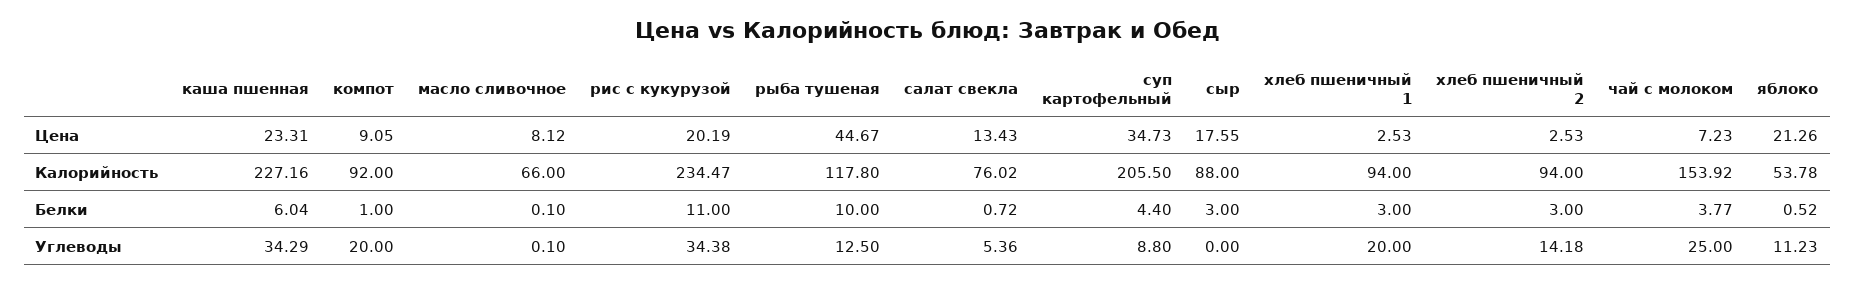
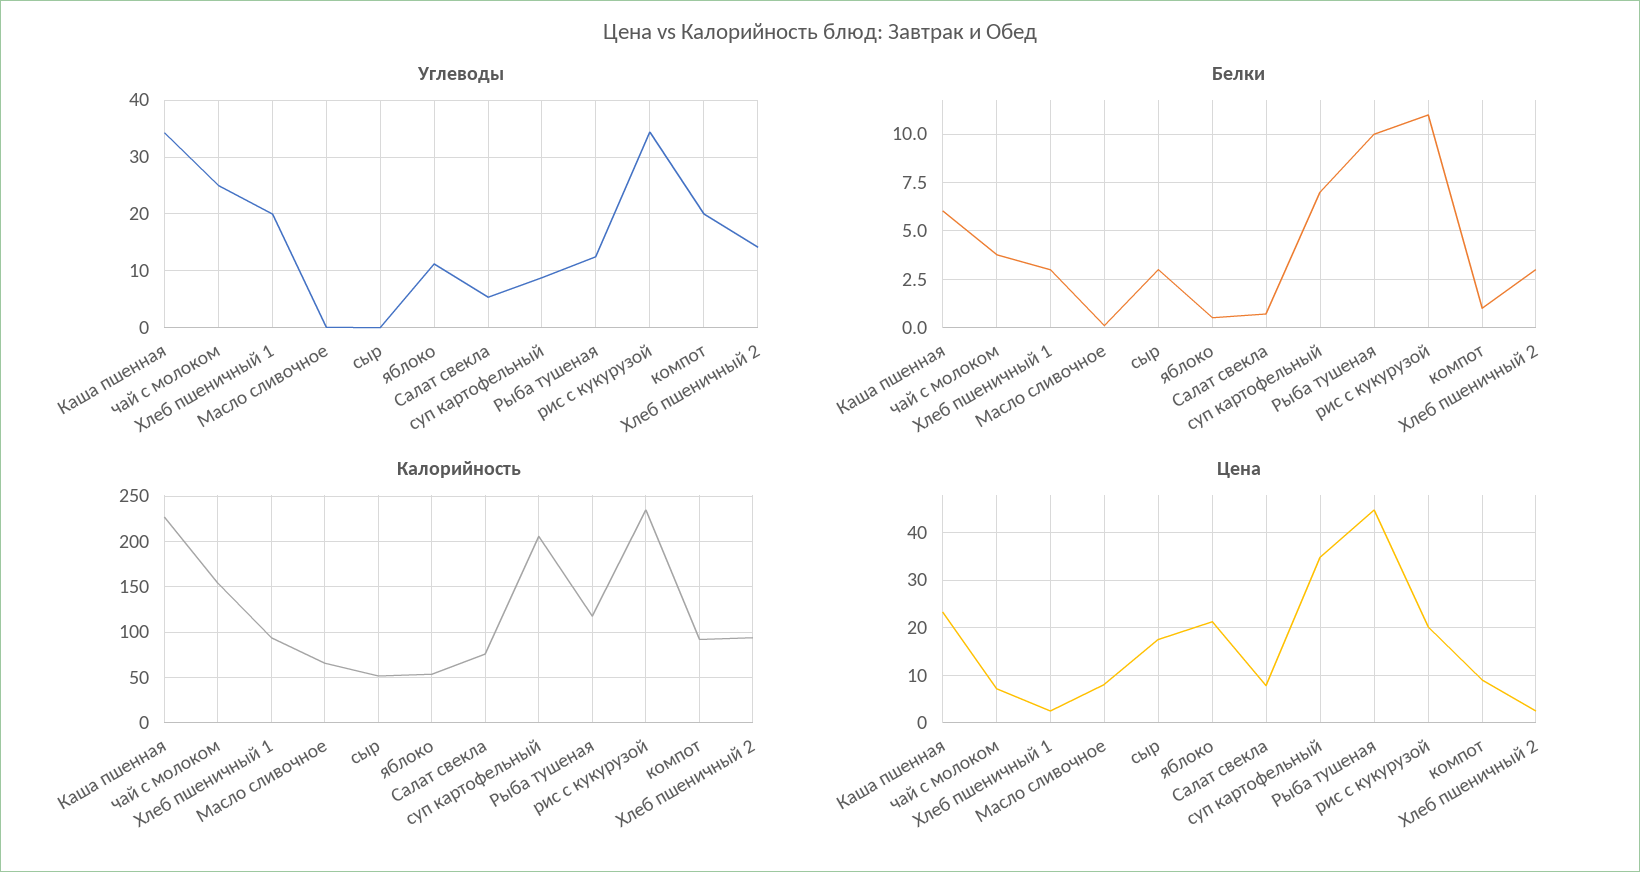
  {
    "Цена": {
      "каша пшенная": 23.31,
      "компот": 9.05,
      "масло сливочное": 8.12,
      "рис с кукурузой": 20.19,
      "рыба тушеная": 44.67,
-     "салат свекла": 13.43,
+     "салат свекла": 8,
      "суп картофельный": 34.73,
      "сыр": 17.55,
      "хлеб пшеничный 1": 2.53,
      "хлеб пшеничный 2": 2.53,
      "чай с молоком": 7.23,
      "яблоко": 21.26
    },
    "Калорийность": {
      "каша пшенная": 227.16,
      "компот": 92,
      "масло сливочное": 66,
      "рис с кукурузой": 234.47,
      "рыба тушеная": 117.8,
      "салат свекла": 76.02,
      "суп картофельный": 205.5,
-     "сыр": 88,
+     "сыр": 50,
      "хлеб пшеничный 1": 94,
      "хлеб пшеничный 2": 94,
      "чай с молоком": 153.92,
      "яблоко": 53.78
    },
    "Белки": {
      "каша пшенная": 6.04,
      "компот": 1,
      "масло сливочное": 0.1,
      "рис с кукурузой": 11,
      "рыба тушеная": 10,
      "салат свекла": 0.72,
-     "суп картофельный": 4.4,
+     "суп картофельный": 7,
      "сыр": 3,
      "хлеб пшеничный 1": 3,
      "хлеб пшеничный 2": 3,
      "чай с молоком": 3.77,
      "яблоко": 0.52
    },
    "Углеводы": {
      "каша пшенная": 34.29,
      "компот": 20,
      "масло сливочное": 0.1,
      "рис с кукурузой": 34.38,
      "рыба тушеная": 12.5,
      "салат свекла": 5.36,
      "суп картофельный": 8.8,
      "сыр": 0,
      "хлеб пшеничный 1": 20,
      "хлеб пшеничный 2": 14.18,
      "чай с молоком": 25,
      "яблоко": 11.23
    }
  }

